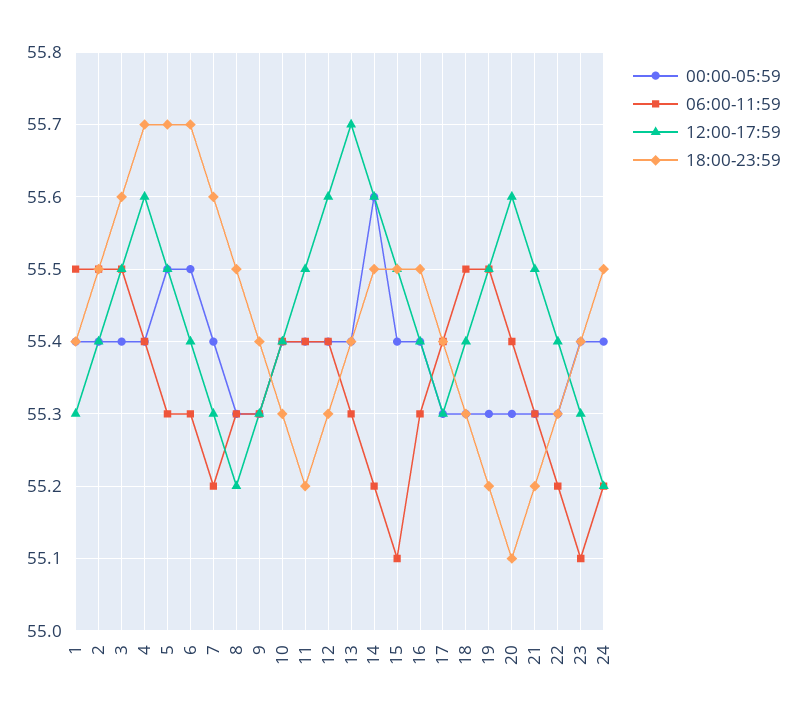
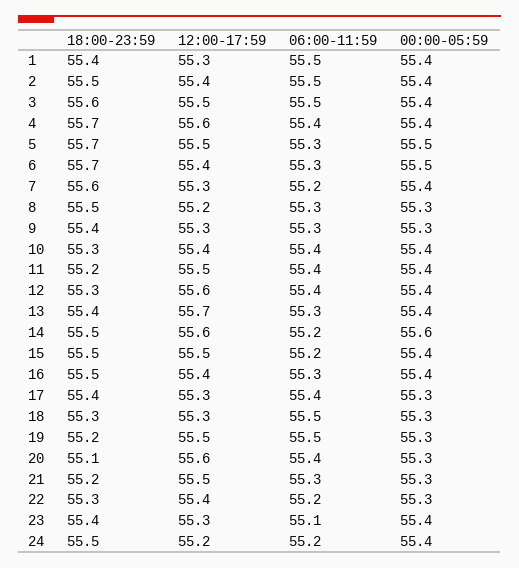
  {
    "00:00-05:59": {
      "1": 55.4,
      "2": 55.4,
      "3": 55.4,
      "4": 55.4,
      "5": 55.5,
      "6": 55.5,
      "7": 55.4,
      "8": 55.3,
      "9": 55.3,
      "10": 55.4,
      "11": 55.4,
      "12": 55.4,
      "13": 55.4,
      "14": 55.6,
      "15": 55.4,
      "16": 55.4,
      "17": 55.3,
      "18": 55.3,
      "19": 55.3,
      "20": 55.3,
      "21": 55.3,
      "22": 55.3,
      "23": 55.4,
      "24": 55.4
    },
    "06:00-11:59": {
      "1": 55.5,
      "2": 55.5,
      "3": 55.5,
      "4": 55.4,
      "5": 55.3,
      "6": 55.3,
      "7": 55.2,
      "8": 55.3,
      "9": 55.3,
      "10": 55.4,
      "11": 55.4,
      "12": 55.4,
      "13": 55.3,
      "14": 55.2,
-     "15": 55.1,
+     "15": 55.2,
      "16": 55.3,
      "17": 55.4,
      "18": 55.5,
      "19": 55.5,
      "20": 55.4,
      "21": 55.3,
      "22": 55.2,
      "23": 55.1,
      "24": 55.2
    },
    "12:00-17:59": {
      "1": 55.3,
      "2": 55.4,
      "3": 55.5,
      "4": 55.6,
      "5": 55.5,
      "6": 55.4,
      "7": 55.3,
      "8": 55.2,
      "9": 55.3,
      "10": 55.4,
      "11": 55.5,
      "12": 55.6,
      "13": 55.7,
      "14": 55.6,
      "15": 55.5,
      "16": 55.4,
      "17": 55.3,
-     "18": 55.4,
+     "18": 55.3,
      "19": 55.5,
      "20": 55.6,
      "21": 55.5,
      "22": 55.4,
      "23": 55.3,
      "24": 55.2
    },
    "18:00-23:59": {
      "1": 55.4,
      "2": 55.5,
      "3": 55.6,
      "4": 55.7,
      "5": 55.7,
      "6": 55.7,
      "7": 55.6,
      "8": 55.5,
      "9": 55.4,
      "10": 55.3,
      "11": 55.2,
      "12": 55.3,
      "13": 55.4,
      "14": 55.5,
      "15": 55.5,
      "16": 55.5,
      "17": 55.4,
      "18": 55.3,
      "19": 55.2,
      "20": 55.1,
      "21": 55.2,
      "22": 55.3,
      "23": 55.4,
      "24": 55.5
    }
  }

